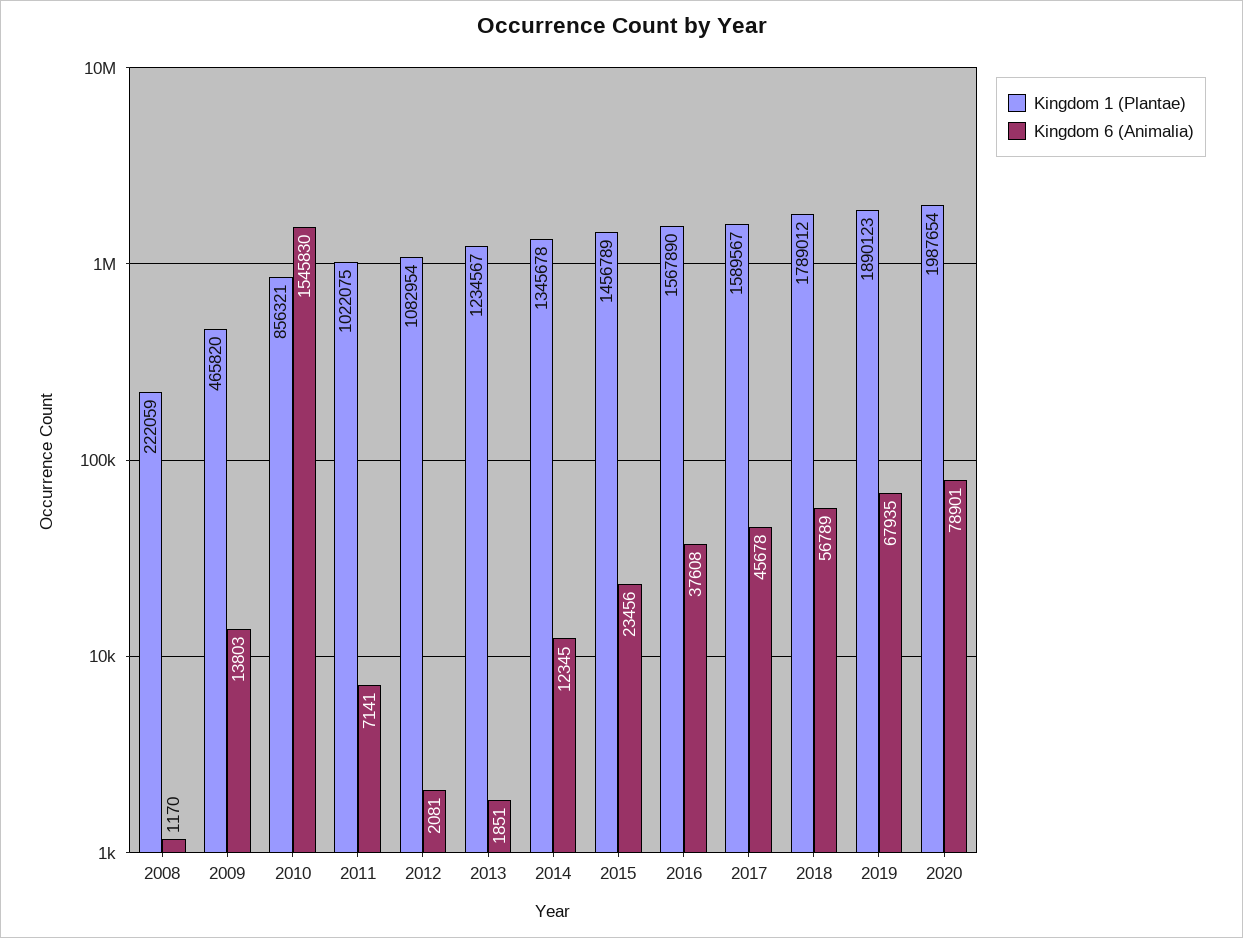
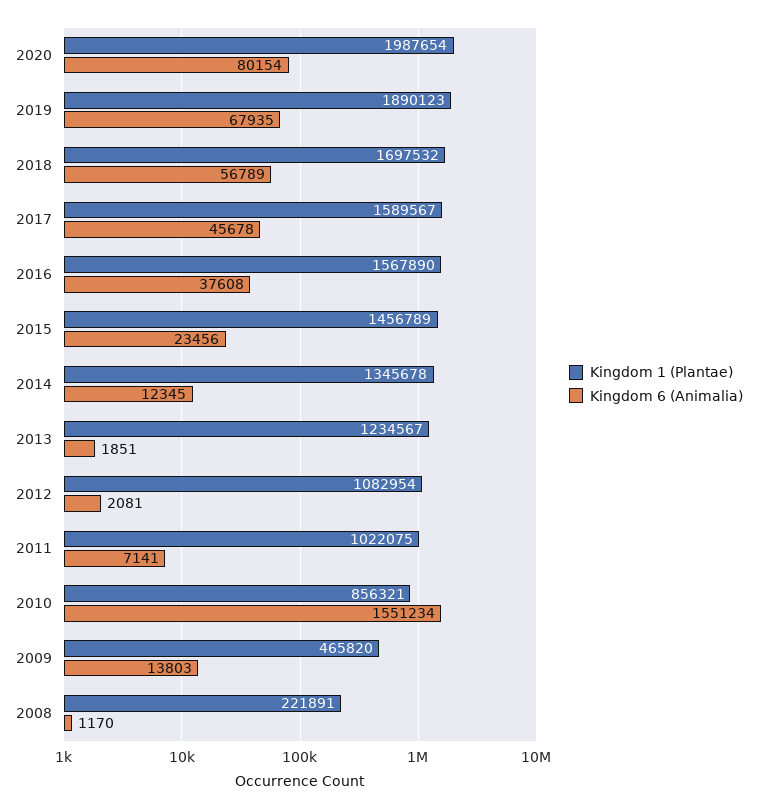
  {
    "Kingdom 1 (Plantae)": {
-     "2008": 222059,
+     "2008": 221891,
      "2009": 465820,
      "2010": 856321,
      "2011": 1022075,
      "2012": 1082954,
      "2013": 1234567,
      "2014": 1345678,
      "2015": 1456789,
      "2016": 1567890,
      "2017": 1589567,
-     "2018": 1789012,
+     "2018": 1697532,
      "2019": 1890123,
      "2020": 1987654
    },
    "Kingdom 6 (Animalia)": {
      "2008": 1170,
      "2009": 13803,
-     "2010": 1545830,
+     "2010": 1551234,
      "2011": 7141,
      "2012": 2081,
      "2013": 1851,
      "2014": 12345,
      "2015": 23456,
      "2016": 37608,
      "2017": 45678,
      "2018": 56789,
      "2019": 67935,
-     "2020": 78901
+     "2020": 80154
    }
  }

